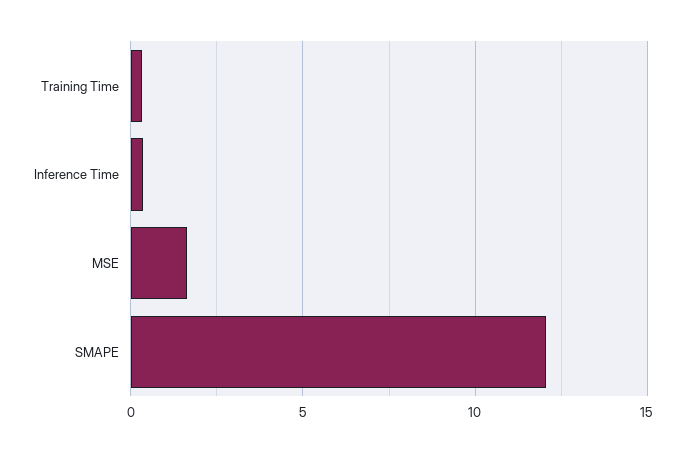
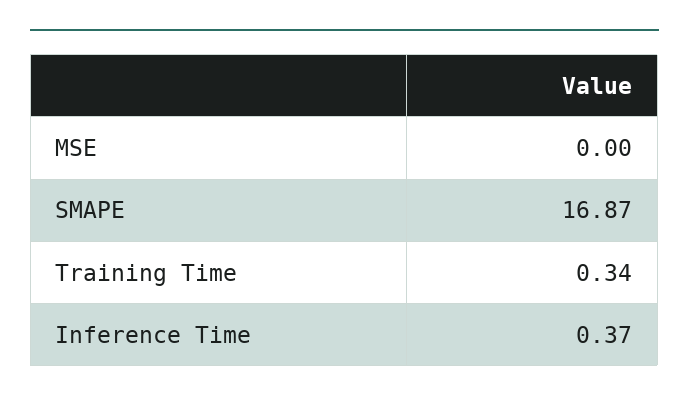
  {
    "Training Time": 0.34,
    "Inference Time": 0.37,
-   "MSE": 1.5,
+   "MSE": 0,
-   "SMAPE": 12
+   "SMAPE": 16.87
  }

